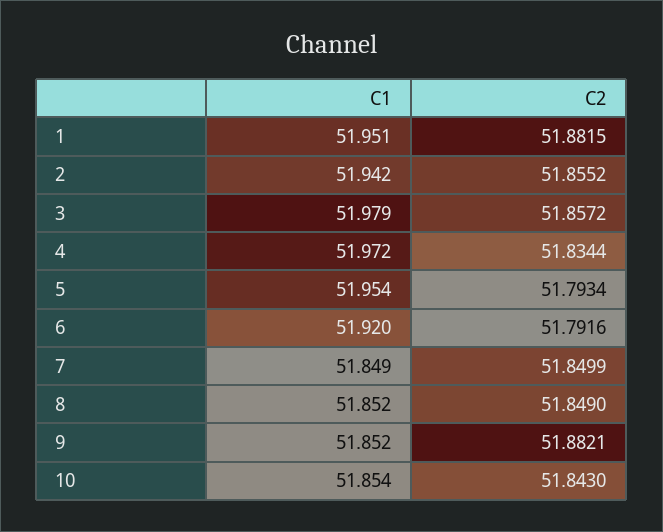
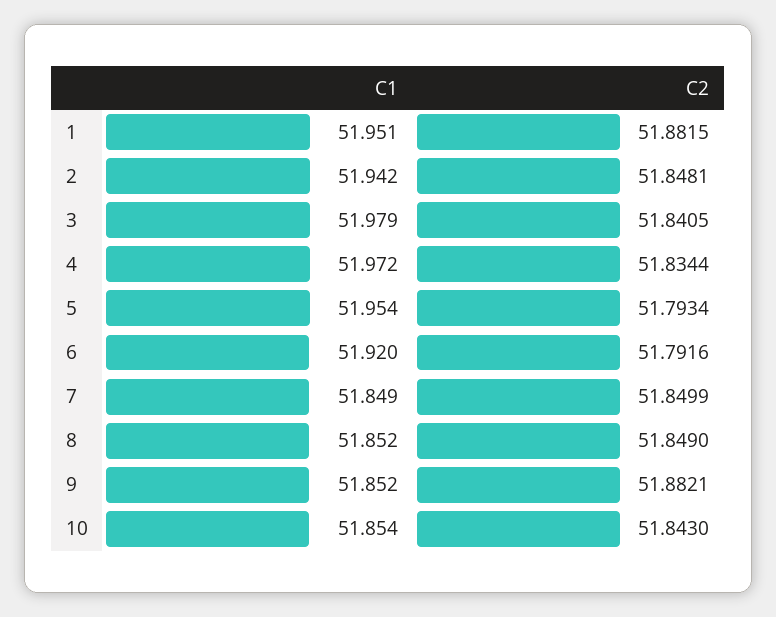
  {
    "C1": {
      "1": 51.951,
      "2": 51.942,
      "3": 51.979,
      "4": 51.972,
      "5": 51.954,
      "6": 51.92,
      "7": 51.849,
      "8": 51.852,
      "9": 51.852,
      "10": 51.854
    },
    "C2": {
      "1": 51.8815,
-     "2": 51.8552,
+     "2": 51.8481,
-     "3": 51.8572,
+     "3": 51.8405,
      "4": 51.8344,
      "5": 51.7934,
      "6": 51.7916,
      "7": 51.8499,
      "8": 51.849,
      "9": 51.8821,
      "10": 51.843
    }
  }

